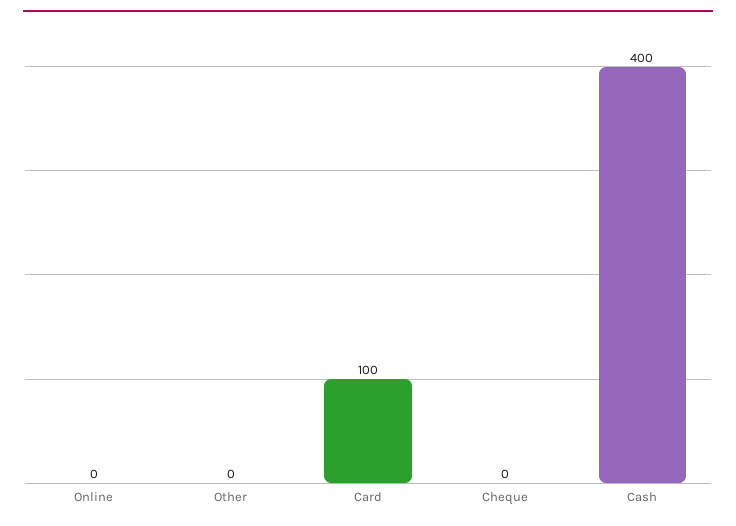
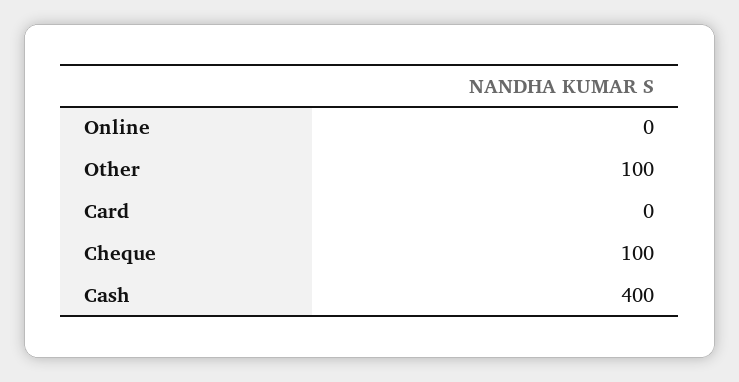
  {
    "Online": 0,
-   "Other": 0,
+   "Other": 100,
-   "Card": 100,
+   "Card": 0,
-   "Cheque": 0,
+   "Cheque": 100,
    "Cash": 400
  }

